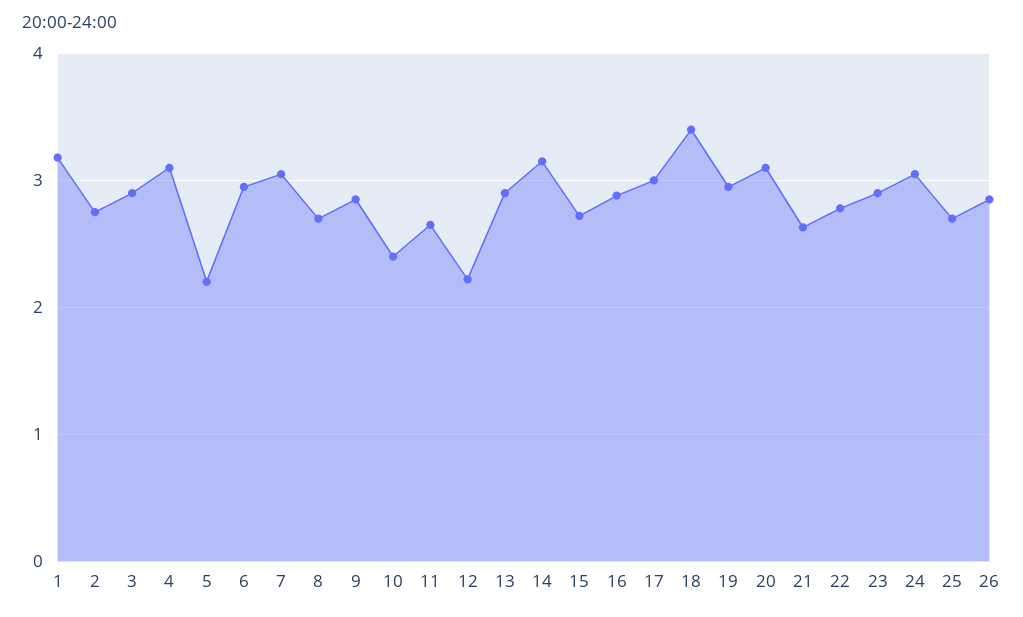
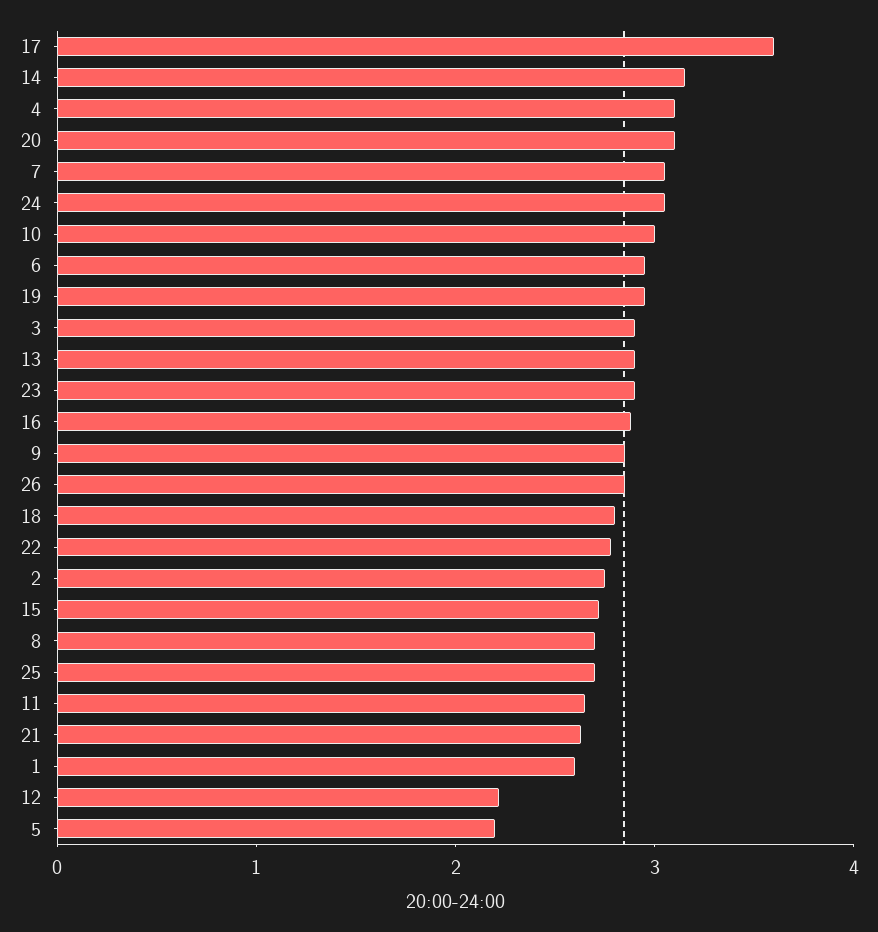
  {
-   "1": 3.2,
+   "1": 2.6,
    "2": 2.8,
    "3": 2.9,
    "4": 3.1,
    "5": 2.2,
    "6": 3,
    "7": 3.1,
    "8": 2.7,
    "9": 2.9,
-   "10": 2.4,
+   "10": 3,
    "11": 2.7,
    "12": 2.2,
    "13": 2.9,
    "14": 3.2,
    "15": 2.7,
    "16": 2.9,
-   "17": 3,
+   "17": 3.6,
-   "18": 3.4,
+   "18": 2.8,
    "19": 3,
    "20": 3.1,
    "21": 2.6,
    "22": 2.8,
    "23": 2.9,
    "24": 3.1,
    "25": 2.7,
    "26": 2.9
  }

